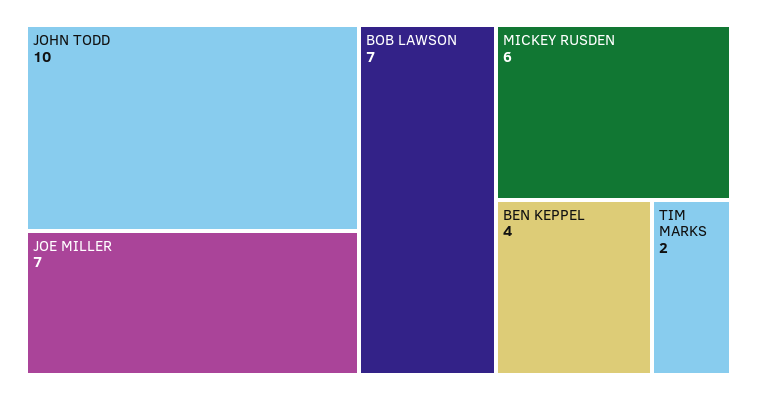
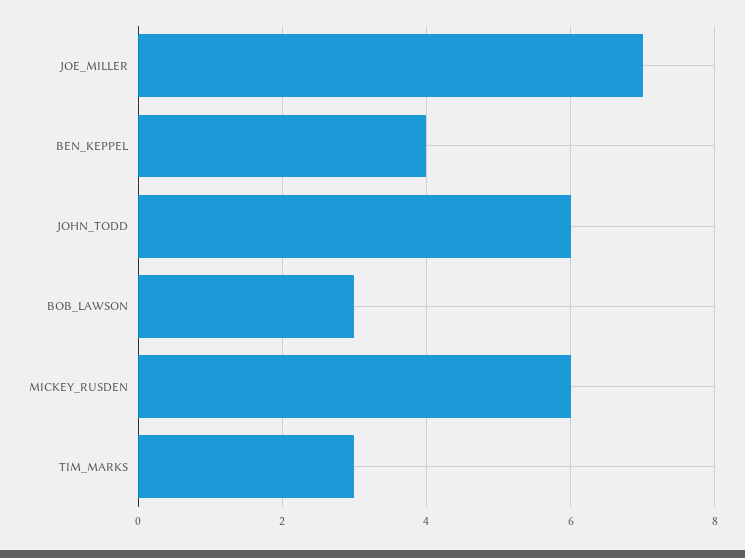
  {
-   "JOHN TODD": 10,
+   "JOHN TODD": 6,
    "JOE MILLER": 7,
-   "BOB LAWSON": 7,
+   "BOB LAWSON": 3,
    "MICKEY RUSDEN": 6,
    "BEN KEPPEL": 4,
-   "TIM MARKS": 2
+   "TIM MARKS": 3
  }

